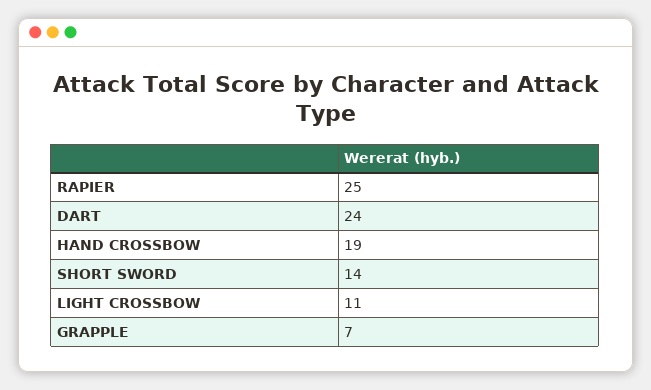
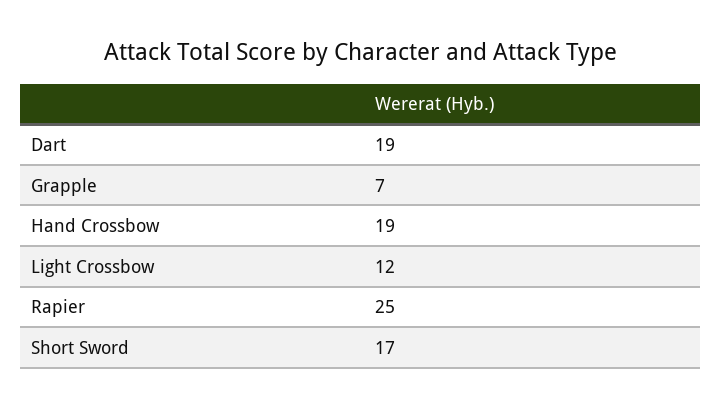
  {
    "RAPIER": 25,
-   "DART": 24,
+   "DART": 19,
    "HAND CROSSBOW": 19,
-   "SHORT SWORD": 14,
+   "SHORT SWORD": 17,
-   "LIGHT CROSSBOW": 11,
+   "LIGHT CROSSBOW": 12,
    "GRAPPLE": 7
  }

